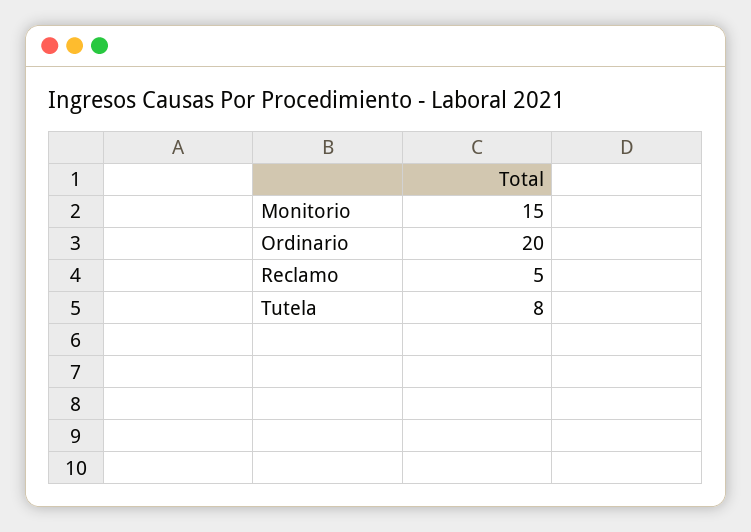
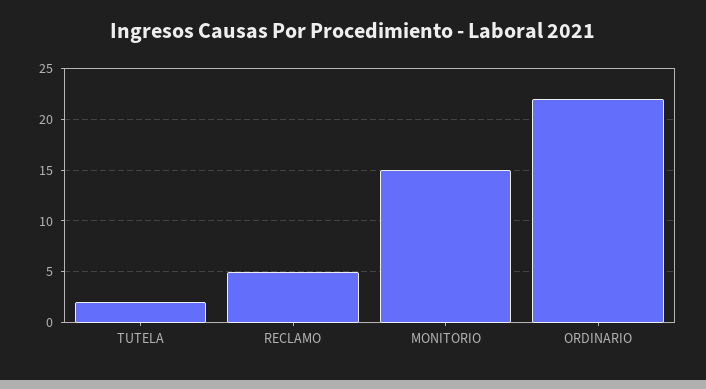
  {
    "Monitorio": 15,
-   "Ordinario": 20,
+   "Ordinario": 22,
    "Reclamo": 5,
-   "Tutela": 8
+   "Tutela": 2
  }

